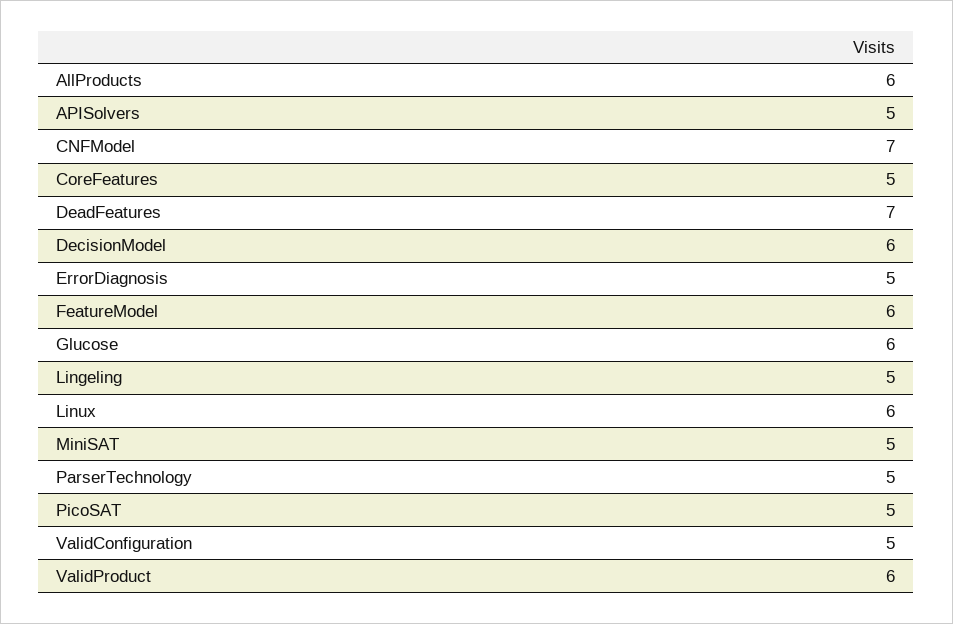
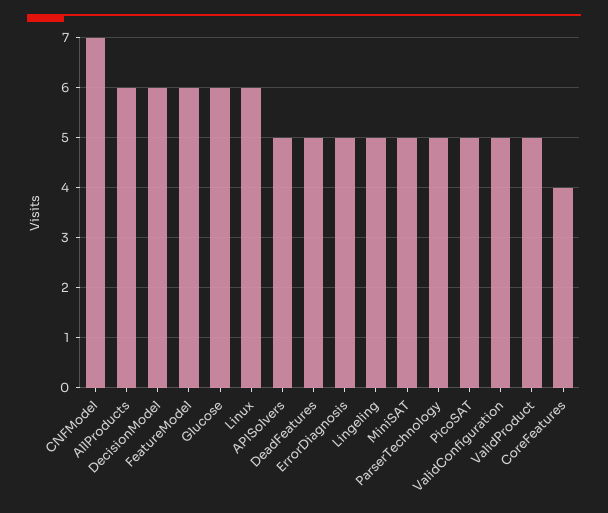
  {
    "AllProducts": 6,
    "APISolvers": 5,
    "CNFModel": 7,
-   "CoreFeatures": 5,
+   "CoreFeatures": 4,
-   "DeadFeatures": 7,
+   "DeadFeatures": 5,
    "DecisionModel": 6,
    "ErrorDiagnosis": 5,
    "FeatureModel": 6,
    "Glucose": 6,
    "Lingeling": 5,
    "Linux": 6,
    "MiniSAT": 5,
    "ParserTechnology": 5,
    "PicoSAT": 5,
    "ValidConfiguration": 5,
-   "ValidProduct": 6
+   "ValidProduct": 5
  }

